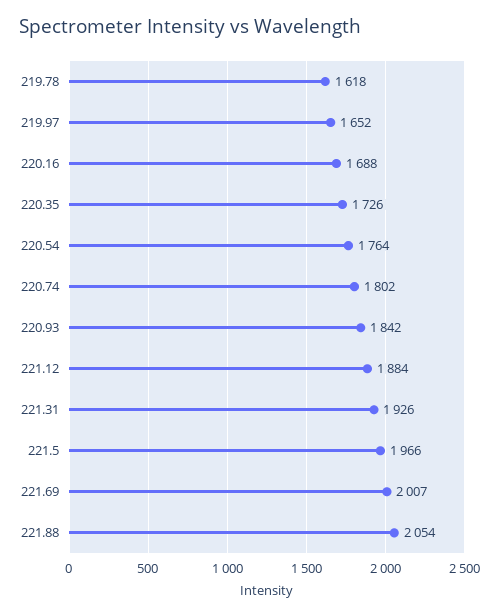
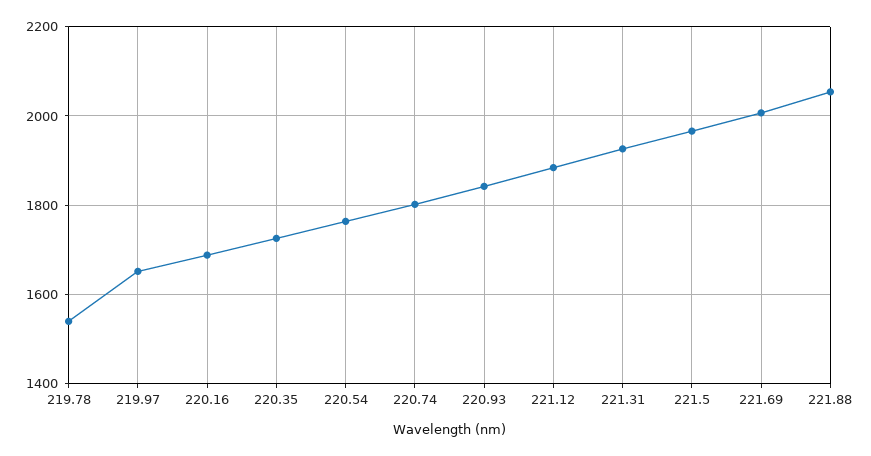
  {
-   "219.78": 1618,
+   "219.78": 1540,
    "219.97": 1652,
    "220.16": 1688,
    "220.35": 1726,
    "220.54": 1764,
    "220.74": 1802,
    "220.93": 1842,
    "221.12": 1884,
    "221.31": 1926,
    "221.5": 1966,
    "221.69": 2007,
    "221.88": 2054
  }

